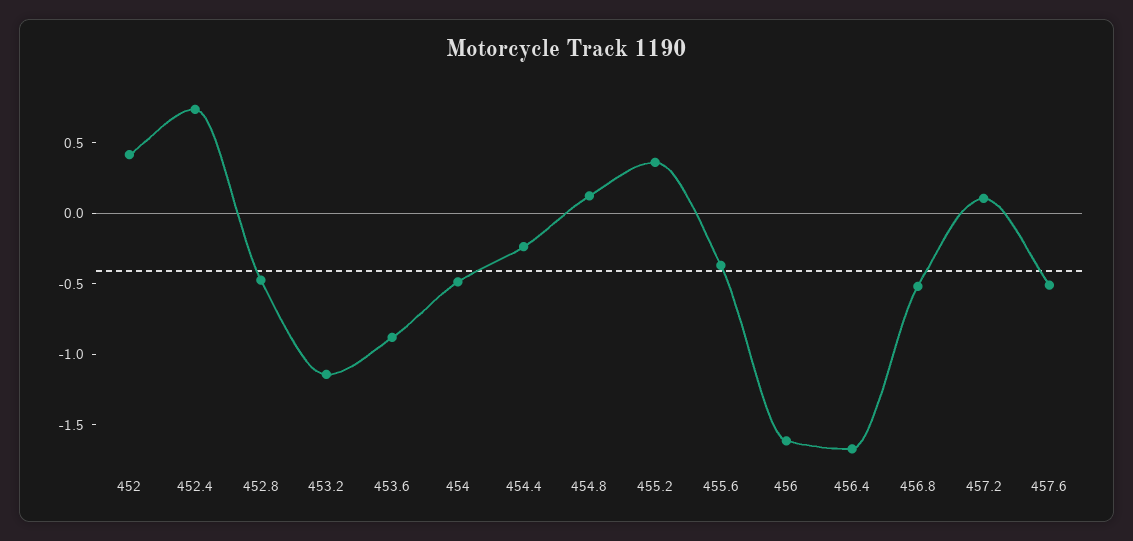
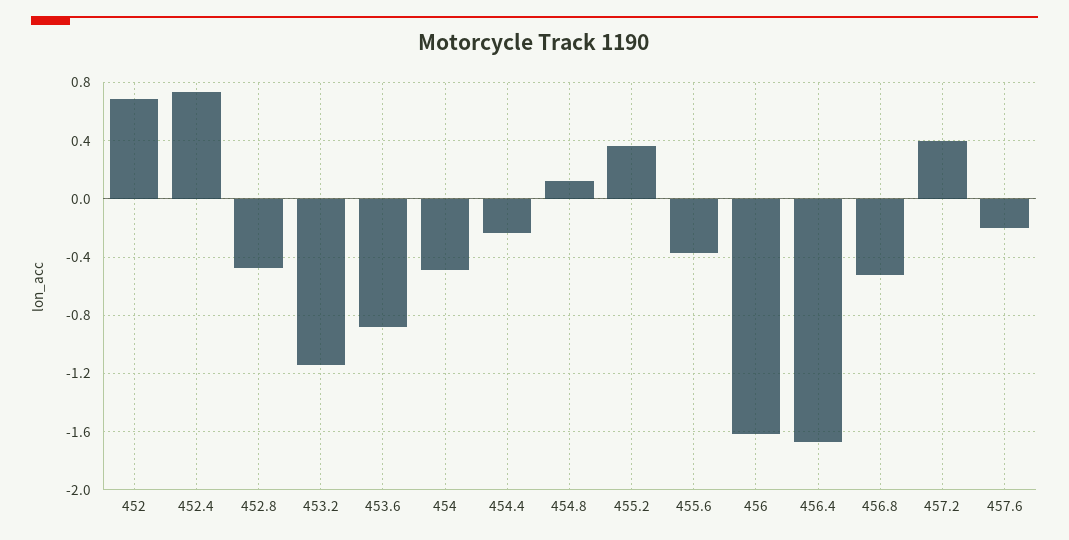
  {
-   "452": 0.4,
+   "452": 0.7,
    "452.4": 0.75,
    "452.8": -0.5,
    "453.2": -1.15,
    "453.6": -0.9,
    "454": -0.5,
    "454.4": -0.25,
    "454.8": 0.1,
    "455.2": 0.35,
    "455.6": -0.35,
    "456": -1.6,
    "456.4": -1.65,
    "456.8": -0.5,
-   "457.2": 0.1,
+   "457.2": 0.4,
-   "457.6": -0.5
+   "457.6": -0.2
  }

